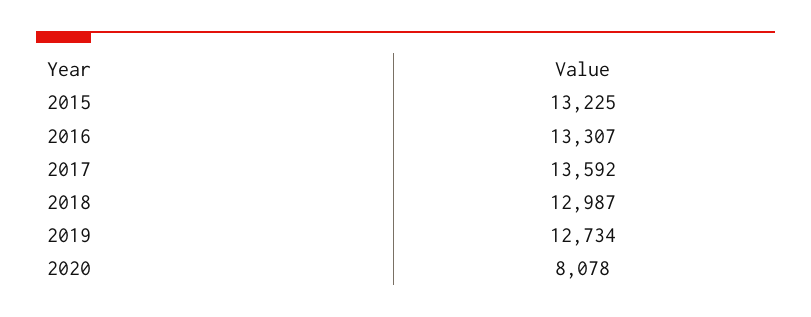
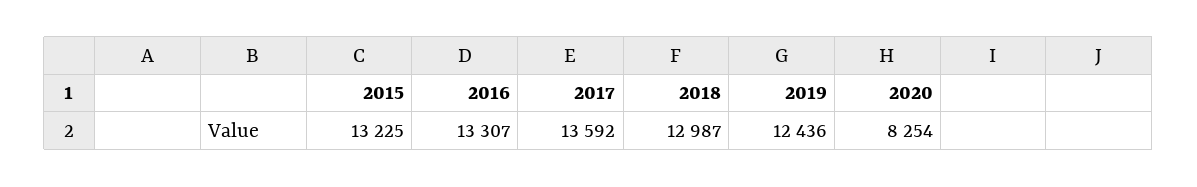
  {
    "2015": 13225,
    "2016": 13307,
    "2017": 13592,
    "2018": 12987,
-   "2019": 12734,
+   "2019": 12436,
-   "2020": 8078
+   "2020": 8254
  }

